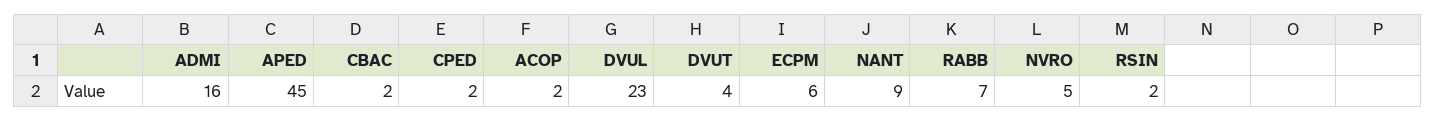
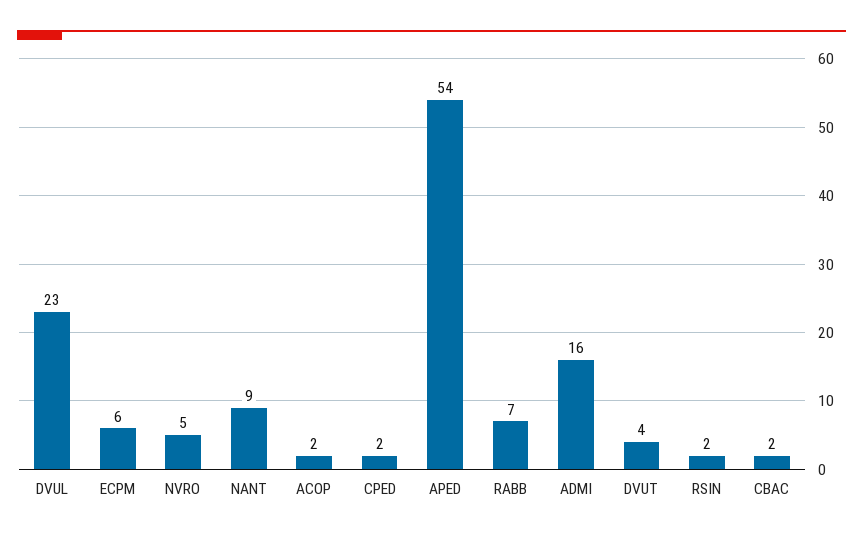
  {
    "ADMI": 16,
-   "APED": 45,
+   "APED": 54,
    "CBAC": 2,
    "CPED": 2,
    "ACOP": 2,
    "DVUL": 23,
    "DVUT": 4,
    "ECPM": 6,
    "NANT": 9,
    "RABB": 7,
    "NVRO": 5,
    "RSIN": 2
  }

